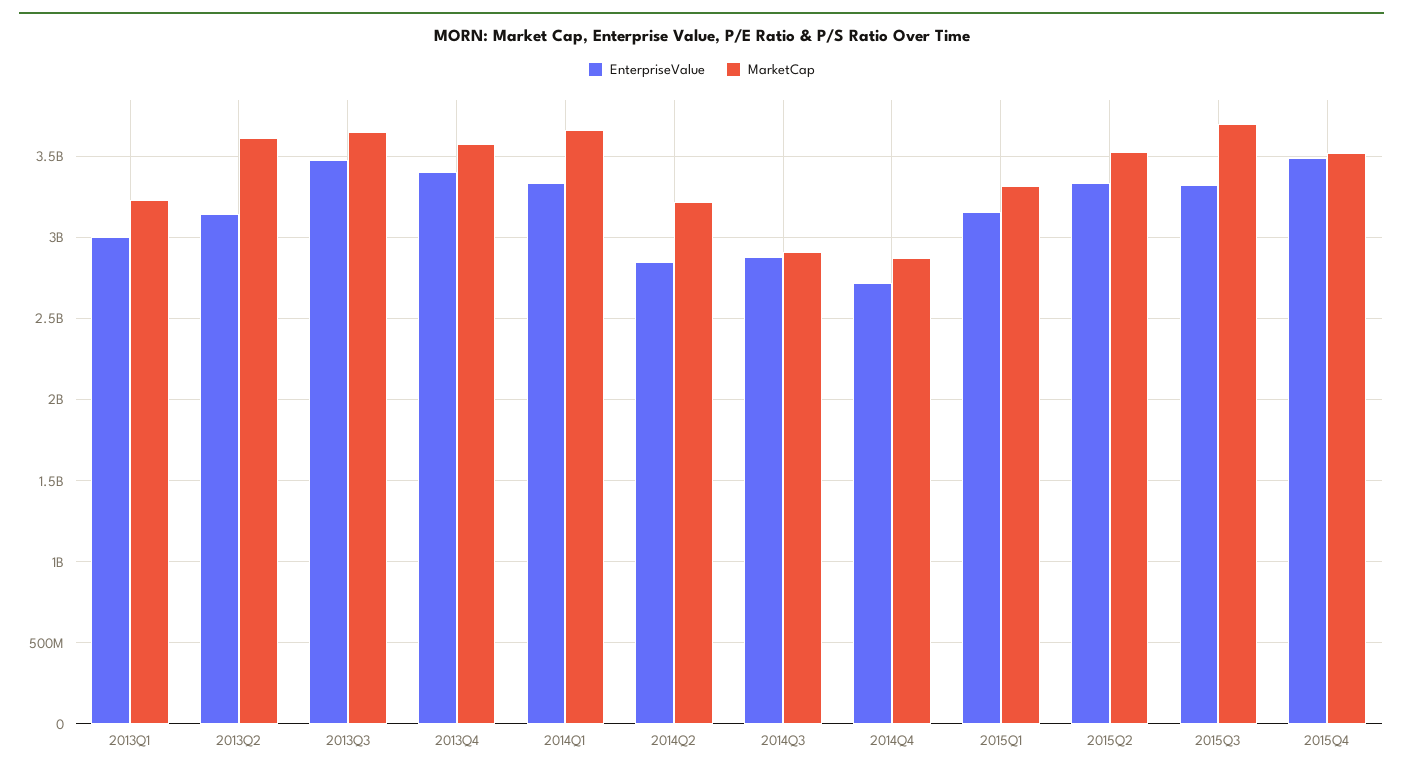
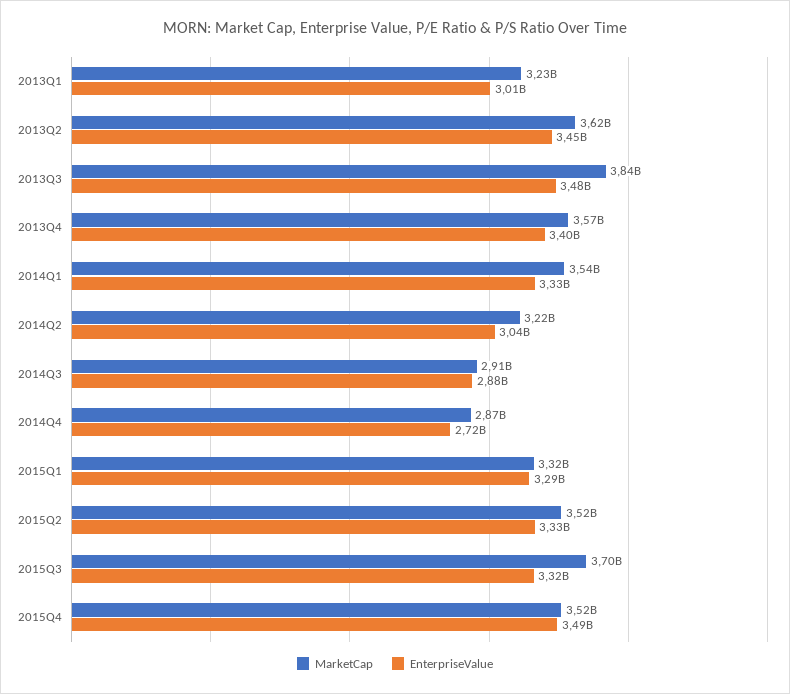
  {
    "EnterpriseValue": {
      "2013Q1": 3010000000,
-     "2013Q2": 3150000000,
+     "2013Q2": 3450000000,
      "2013Q3": 3480000000,
      "2013Q4": 3400000000,
      "2014Q1": 3330000000,
-     "2014Q2": 2850000000,
+     "2014Q2": 3040000000,
      "2014Q3": 2880000000,
      "2014Q4": 2720000000,
-     "2015Q1": 3150000000,
+     "2015Q1": 3290000000,
      "2015Q2": 3330000000,
      "2015Q3": 3320000000,
      "2015Q4": 3490000000
    },
    "MarketCap": {
      "2013Q1": 3230000000,
      "2013Q2": 3620000000,
-     "2013Q3": 3650000000,
+     "2013Q3": 3840000000,
      "2013Q4": 3570000000,
-     "2014Q1": 3650000000,
+     "2014Q1": 3540000000,
      "2014Q2": 3220000000,
      "2014Q3": 2910000000,
      "2014Q4": 2870000000,
      "2015Q1": 3320000000,
      "2015Q2": 3520000000,
      "2015Q3": 3700000000,
      "2015Q4": 3520000000
    }
  }

